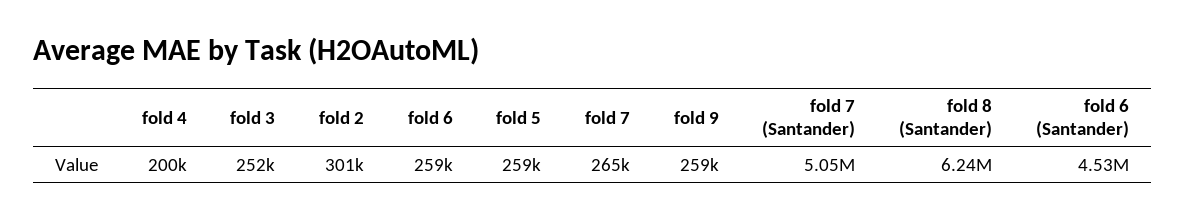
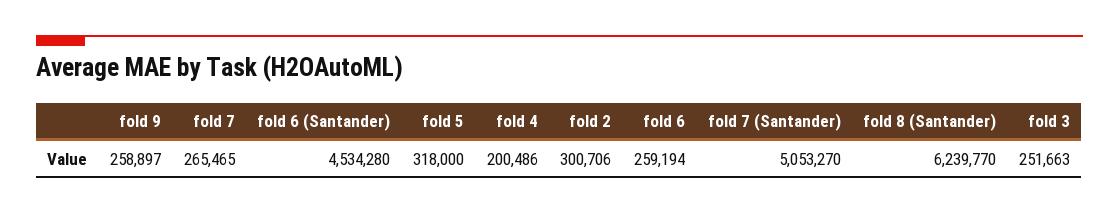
  {
    "fold 4": 200486,
    "fold 3": 251663,
    "fold 2": 300706,
    "fold 6": 259194,
-   "fold 5": 259000,
+   "fold 5": 318000,
    "fold 7": 265465,
    "fold 9": 258897,
    "fold 7 (Santander)": 5053270,
    "fold 8 (Santander)": 6239770,
    "fold 6 (Santander)": 4534280
  }

